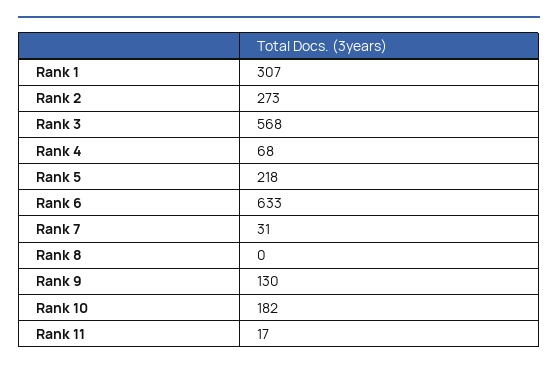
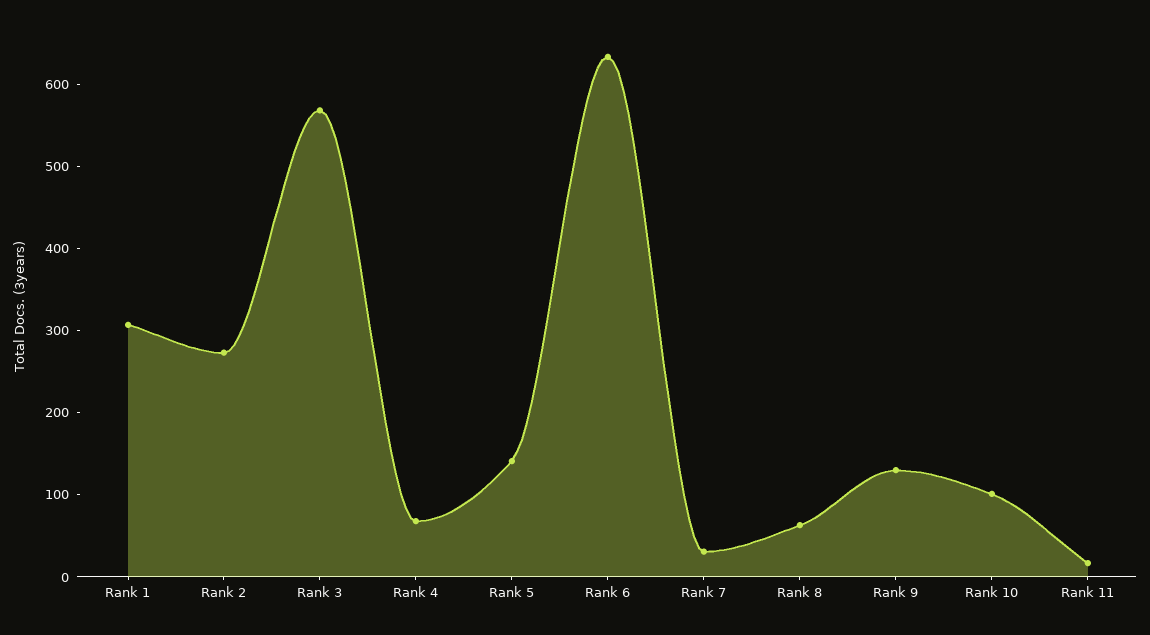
  {
    "Rank 1": 307,
    "Rank 2": 273,
    "Rank 3": 568,
    "Rank 4": 68,
-   "Rank 5": 218,
+   "Rank 5": 140,
    "Rank 6": 633,
    "Rank 7": 31,
-   "Rank 8": 0,
+   "Rank 8": 60,
    "Rank 9": 130,
-   "Rank 10": 182,
+   "Rank 10": 100,
    "Rank 11": 17
  }

